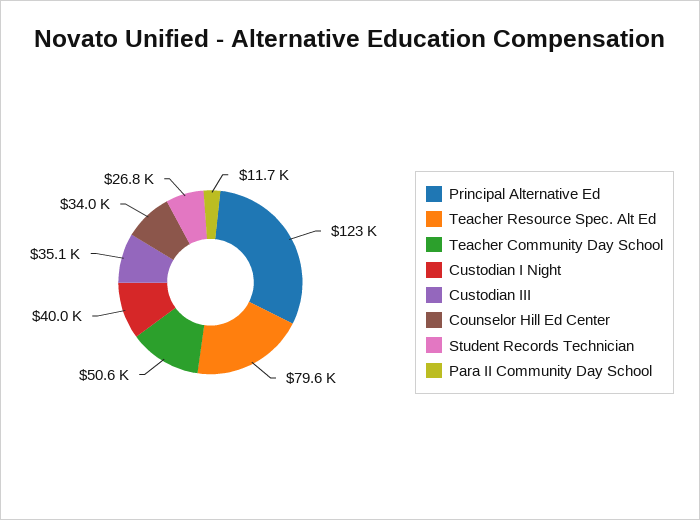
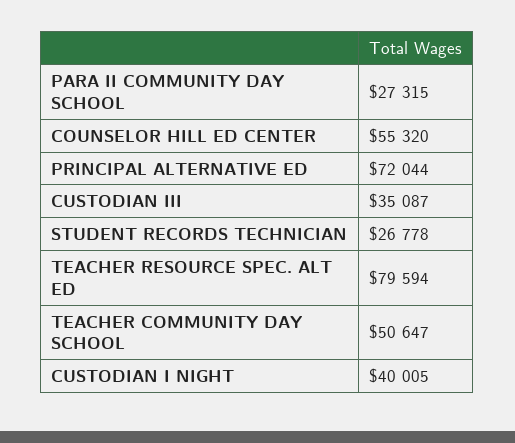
  {
-   "Principal Alternative Ed": 123000,
+   "Principal Alternative Ed": 72044,
    "Teacher Resource Spec. Alt Ed": 79594,
    "Teacher Community Day School": 50647,
    "Custodian I Night": 40005,
    "Custodian III": 35087,
-   "Counselor Hill Ed Center": 34000,
+   "Counselor Hill Ed Center": 55320,
    "Student Records Technician": 26778,
-   "Para II Community Day School": 11700
+   "Para II Community Day School": 27315
  }

